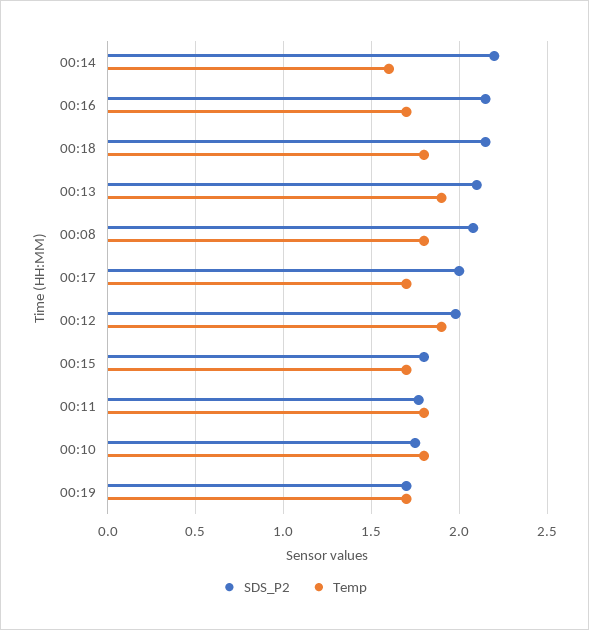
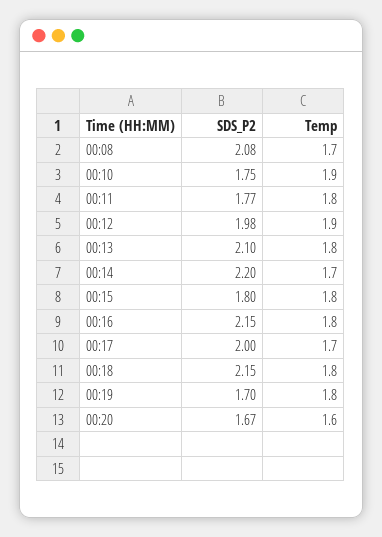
  {
    "SDS_P2": {
      "00:14": 2.2,
      "00:16": 2.15,
      "00:18": 2.15,
      "00:13": 2.1,
      "00:08": 2.08,
      "00:17": 2,
      "00:12": 1.98,
      "00:15": 1.8,
      "00:11": 1.77,
      "00:10": 1.75,
-     "00:19": 1.7
+     "00:19": 1.7,
+     "00:20": 1.67
    },
    "Temp": {
-     "00:14": 1.6,
+     "00:14": 1.7,
-     "00:16": 1.7,
+     "00:16": 1.8,
      "00:18": 1.8,
-     "00:13": 1.9,
+     "00:13": 1.8,
-     "00:08": 1.8,
+     "00:08": 1.7,
      "00:17": 1.7,
      "00:12": 1.9,
-     "00:15": 1.7,
+     "00:15": 1.8,
      "00:11": 1.8,
-     "00:10": 1.8,
+     "00:10": 1.9,
-     "00:19": 1.7
+     "00:19": 1.8,
+     "00:20": 1.6
    }
  }

